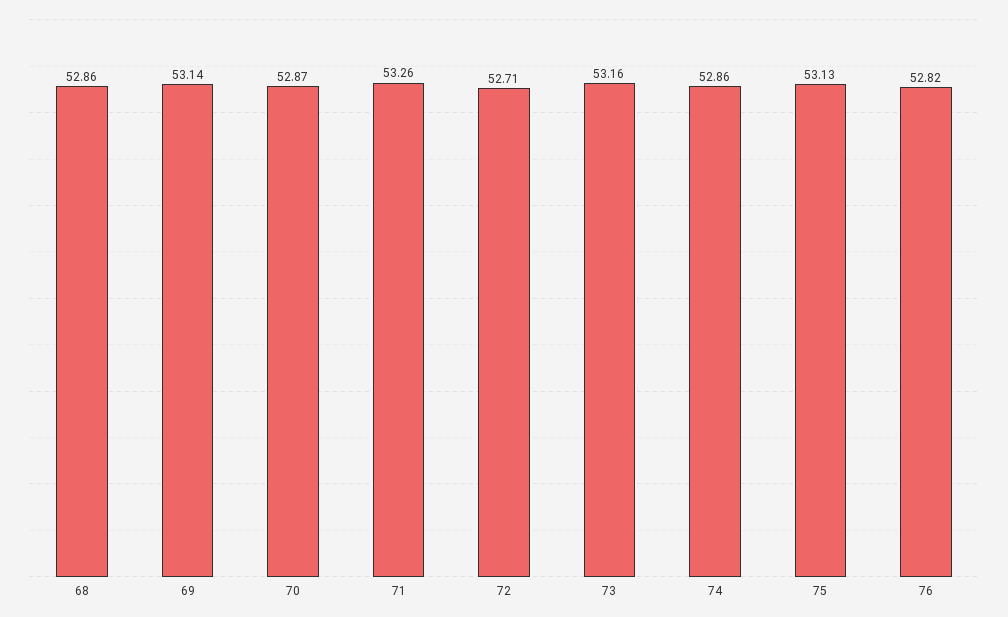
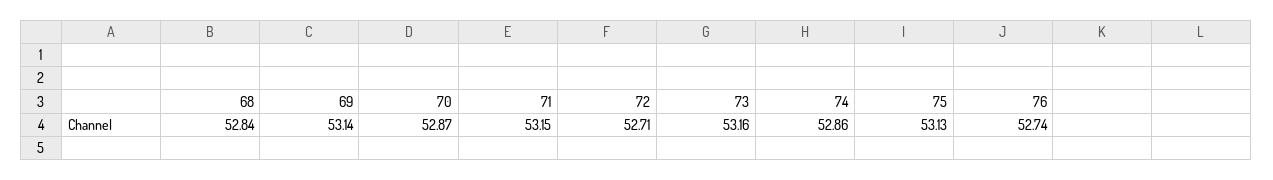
  {
-   "68": 52.86,
+   "68": 52.84,
    "69": 53.14,
    "70": 52.87,
-   "71": 53.26,
+   "71": 53.15,
    "72": 52.71,
    "73": 53.16,
    "74": 52.86,
    "75": 53.13,
-   "76": 52.82
+   "76": 52.74
  }

